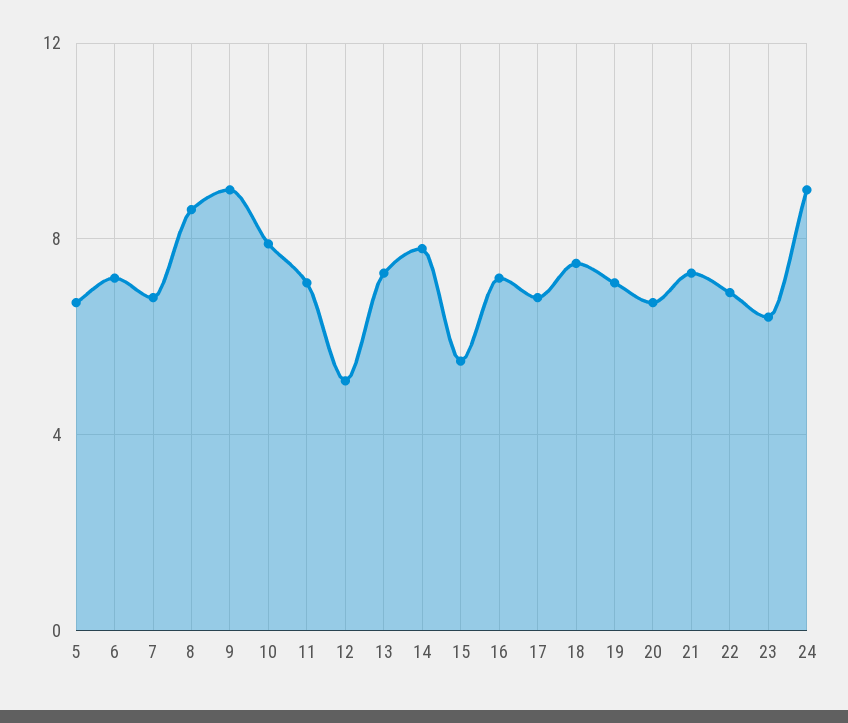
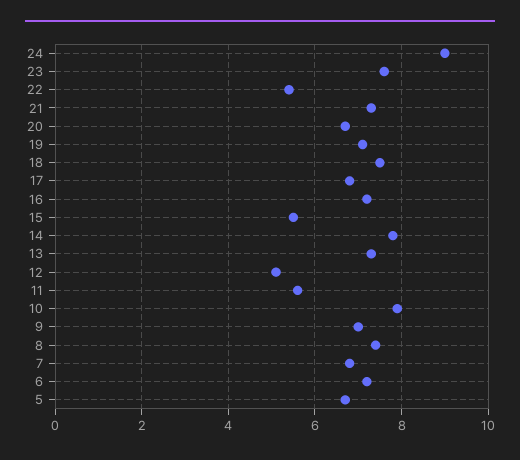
  {
    "5": 6.5,
    "6": 7,
    "7": 7,
-   "8": 8.5,
+   "8": 7.5,
-   "9": 9,
+   "9": 7,
    "10": 8,
-   "11": 7,
+   "11": 5.5,
    "12": 5,
    "13": 7.5,
    "14": 8,
    "15": 5.5,
    "16": 7,
    "17": 7,
    "18": 7.5,
    "19": 7,
    "20": 6.5,
    "21": 7.5,
-   "22": 7,
+   "22": 5.5,
-   "23": 6.5,
+   "23": 7.5,
    "24": 9
  }

